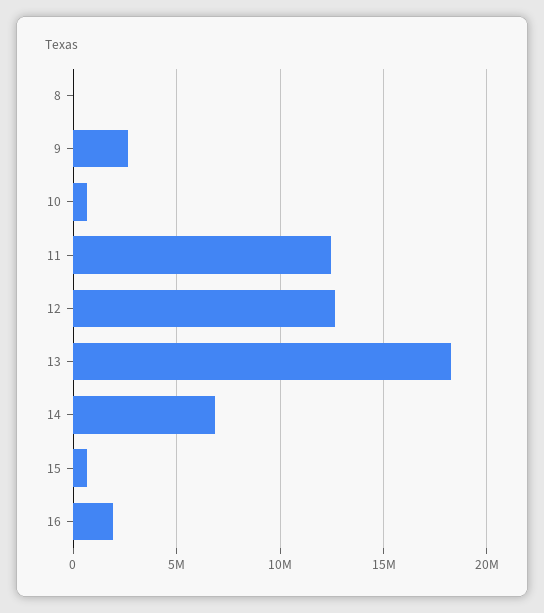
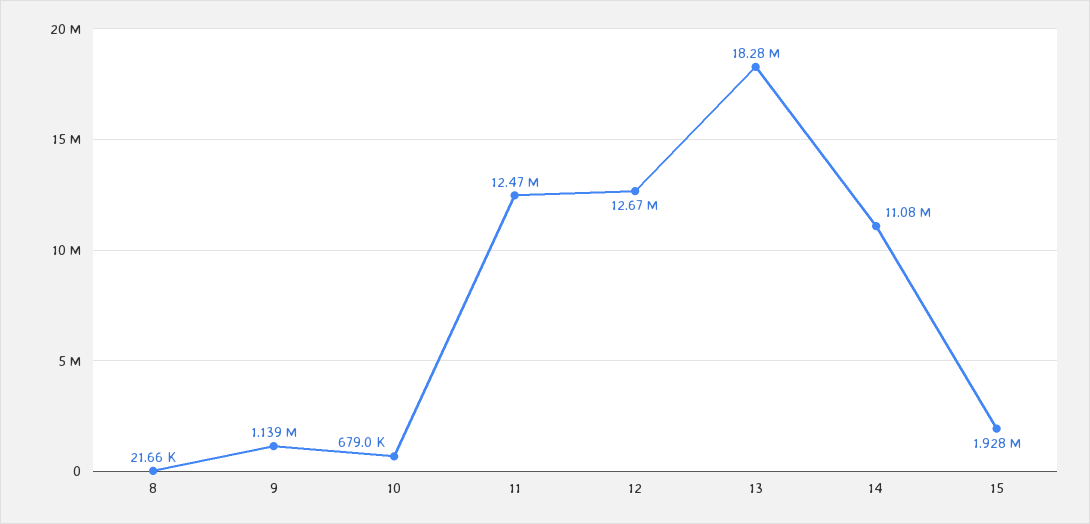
  {
    "8": 21660,
-   "9": 2500000,
+   "9": 1139000,
    "10": 679000,
    "11": 12470000,
    "12": 12670000,
    "13": 18280000,
-   "14": 7000000,
+   "14": 11080000,
-   "15": 500000,
+   "15": 1928000
-   "16": 2000000
  }

